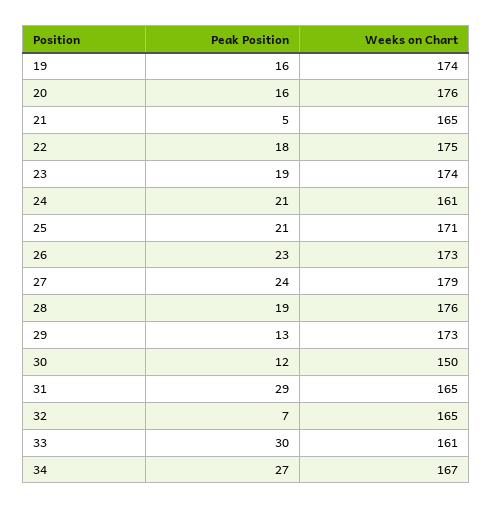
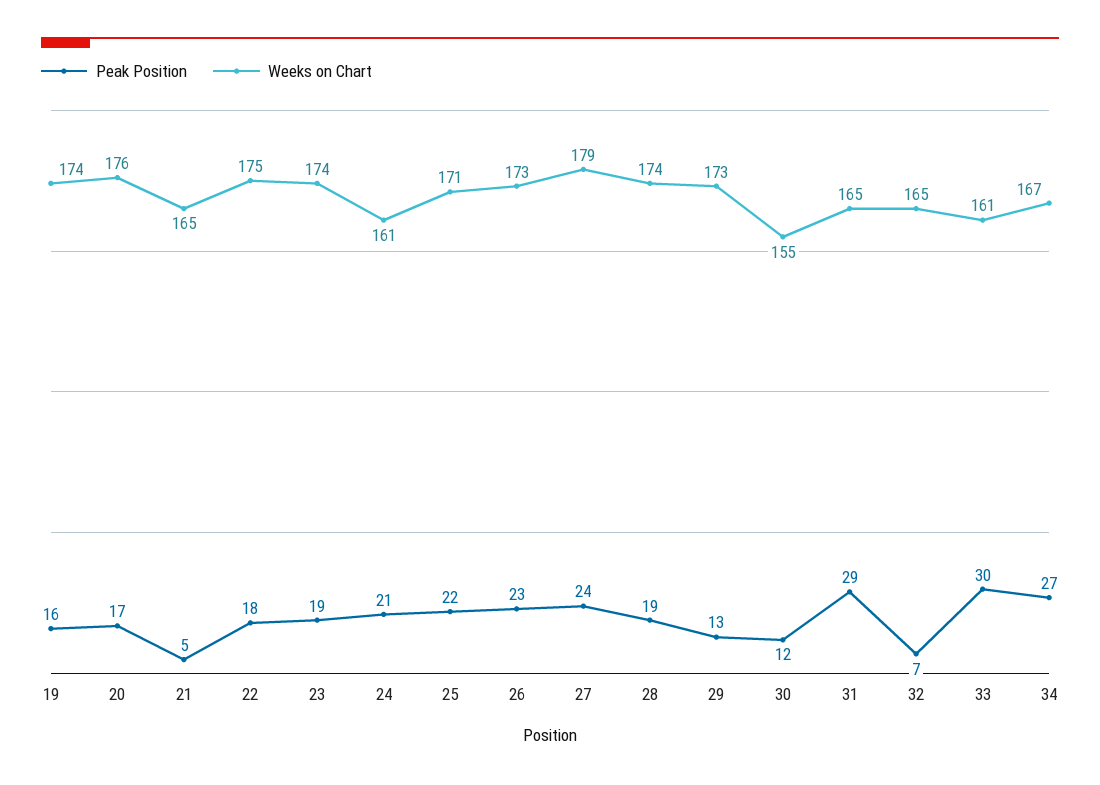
  {
    "Peak Position": {
      "19": 16,
-     "20": 16,
+     "20": 17,
      "21": 5,
      "22": 18,
      "23": 19,
      "24": 21,
-     "25": 21,
+     "25": 22,
      "26": 23,
      "27": 24,
      "28": 19,
      "29": 13,
      "30": 12,
      "31": 29,
      "32": 7,
      "33": 30,
      "34": 27
    },
    "Weeks on Chart": {
      "19": 174,
      "20": 176,
      "21": 165,
      "22": 175,
      "23": 174,
      "24": 161,
      "25": 171,
      "26": 173,
      "27": 179,
-     "28": 176,
+     "28": 174,
      "29": 173,
-     "30": 150,
+     "30": 155,
      "31": 165,
      "32": 165,
      "33": 161,
      "34": 167
    }
  }

